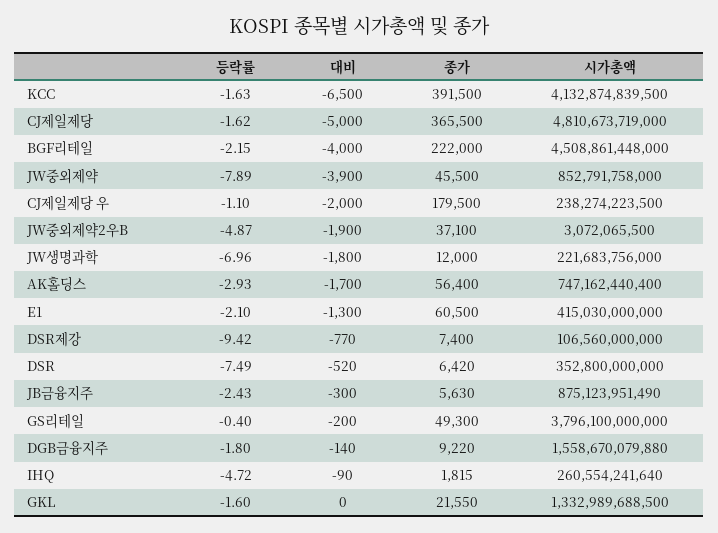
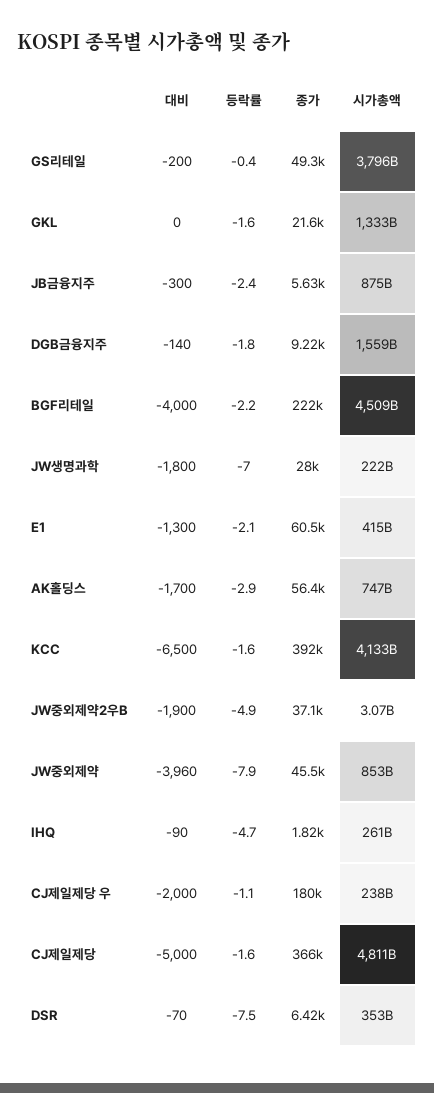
  {
    "등락률": {
      "KCC": -1.63,
      "CJ제일제당": -1.62,
      "BGF리테일": -2.15,
      "JW중외제약": -7.89,
      "CJ제일제당 우": -1.1,
      "JW중외제약2우B": -4.87,
      "JW생명과학": -6.96,
      "AK홀딩스": -2.93,
      "E1": -2.1,
-     "DSR제강": -9.42,
      "DSR": -7.49,
      "JB금융지주": -2.43,
      "GS리테일": -0.4,
      "DGB금융지주": -1.8,
      "IHQ": -4.72,
      "GKL": -1.6
    },
    "대비": {
      "KCC": -6500,
      "CJ제일제당": -5000,
      "BGF리테일": -4000,
-     "JW중외제약": -3900,
+     "JW중외제약": -3960,
      "CJ제일제당 우": -2000,
      "JW중외제약2우B": -1900,
      "JW생명과학": -1800,
      "AK홀딩스": -1700,
      "E1": -1300,
-     "DSR제강": -770,
-     "DSR": -520,
+     "DSR": -70,
      "JB금융지주": -300,
      "GS리테일": -200,
      "DGB금융지주": -140,
      "IHQ": -90,
      "GKL": 0
    },
    "종가": {
      "KCC": 391500,
      "CJ제일제당": 365500,
      "BGF리테일": 222000,
      "JW중외제약": 45500,
      "CJ제일제당 우": 179500,
      "JW중외제약2우B": 37100,
-     "JW생명과학": 12000,
+     "JW생명과학": 28000,
      "AK홀딩스": 56400,
      "E1": 60500,
-     "DSR제강": 7400,
      "DSR": 6420,
      "JB금융지주": 5630,
      "GS리테일": 49300,
      "DGB금융지주": 9220,
      "IHQ": 1815,
      "GKL": 21550
    },
    "시가총액": {
      "KCC": 4132874839500,
      "CJ제일제당": 4810673719000,
      "BGF리테일": 4508861448000,
      "JW중외제약": 852791758000,
      "CJ제일제당 우": 238274223500,
      "JW중외제약2우B": 3072065500,
      "JW생명과학": 221683756000,
      "AK홀딩스": 747162440400,
      "E1": 415030000000,
-     "DSR제강": 106560000000,
      "DSR": 352800000000,
      "JB금융지주": 875123951490,
      "GS리테일": 3796100000000,
      "DGB금융지주": 1558670079880,
      "IHQ": 260554241640,
      "GKL": 1332989688500
    }
  }

